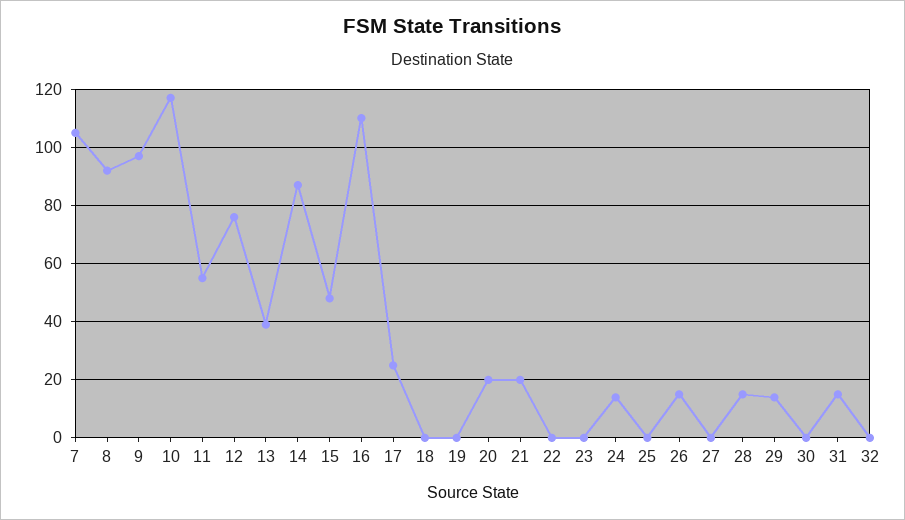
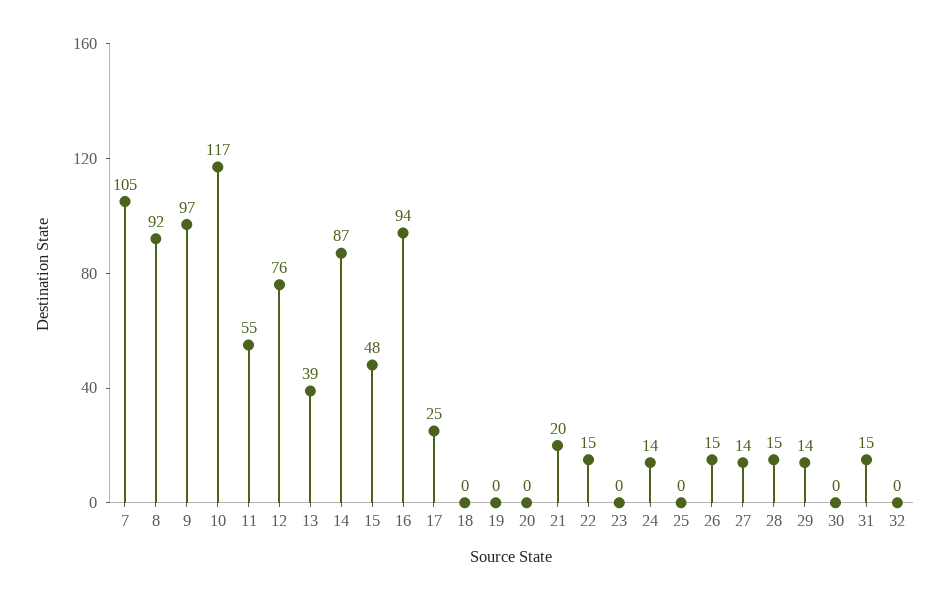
  {
    "7": 105,
    "8": 92,
    "9": 97,
    "10": 117,
    "11": 55,
    "12": 76,
    "13": 39,
    "14": 87,
    "15": 48,
-   "16": 110,
+   "16": 94,
    "17": 25,
    "18": 0,
    "19": 0,
-   "20": 20,
+   "20": 0,
    "21": 20,
-   "22": 0,
+   "22": 15,
    "23": 0,
    "24": 14,
    "25": 0,
    "26": 15,
-   "27": 0,
+   "27": 14,
    "28": 15,
    "29": 14,
    "30": 0,
    "31": 15,
    "32": 0
  }

